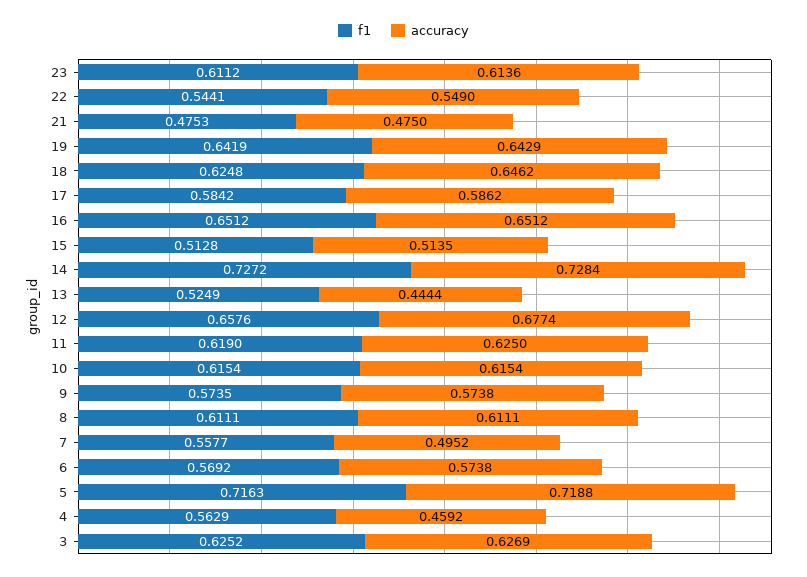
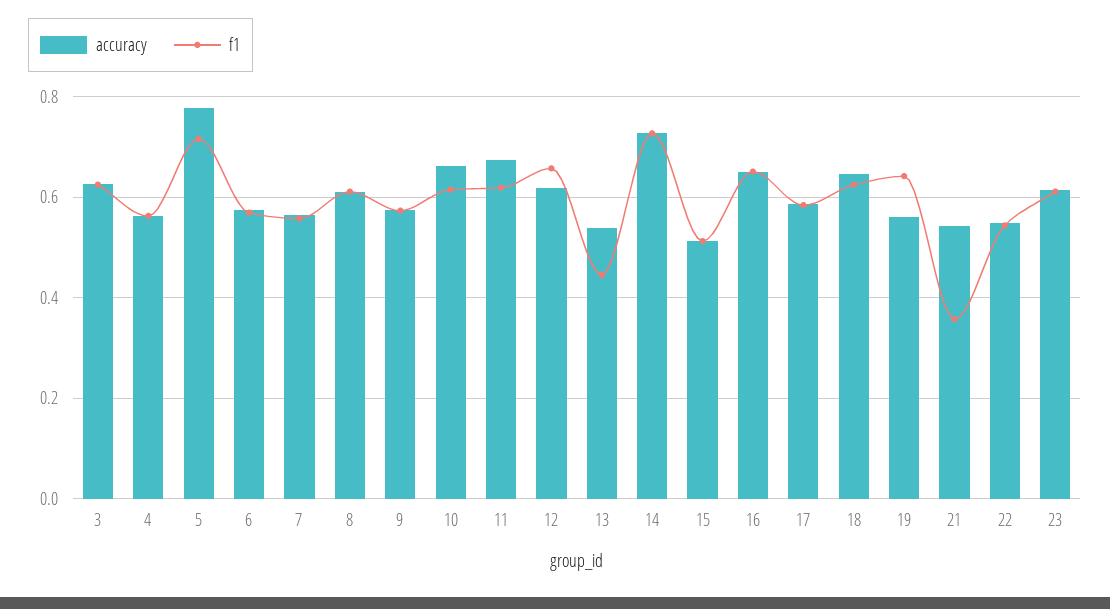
  {
    "f1": {
      "23": 0.6112,
      "22": 0.5441,
-     "21": 0.4753,
+     "21": 0.36,
      "19": 0.6419,
      "18": 0.6248,
      "17": 0.5842,
      "16": 0.6512,
      "15": 0.5128,
      "14": 0.7272,
-     "13": 0.5249,
+     "13": 0.44,
      "12": 0.6576,
      "11": 0.619,
      "10": 0.6154,
      "9": 0.5735,
      "8": 0.6111,
      "7": 0.5577,
      "6": 0.5692,
      "5": 0.7163,
      "4": 0.5629,
      "3": 0.6252
    },
    "accuracy": {
      "23": 0.6136,
      "22": 0.549,
-     "21": 0.475,
+     "21": 0.54,
-     "19": 0.6429,
+     "19": 0.56,
      "18": 0.6462,
      "17": 0.5862,
      "16": 0.6512,
      "15": 0.5135,
      "14": 0.7284,
-     "13": 0.4444,
+     "13": 0.54,
-     "12": 0.6774,
+     "12": 0.62,
-     "11": 0.625,
+     "11": 0.68,
-     "10": 0.6154,
+     "10": 0.66,
      "9": 0.5738,
      "8": 0.6111,
-     "7": 0.4952,
+     "7": 0.56,
      "6": 0.5738,
-     "5": 0.7188,
+     "5": 0.78,
-     "4": 0.4592,
+     "4": 0.56,
      "3": 0.6269
    }
  }

